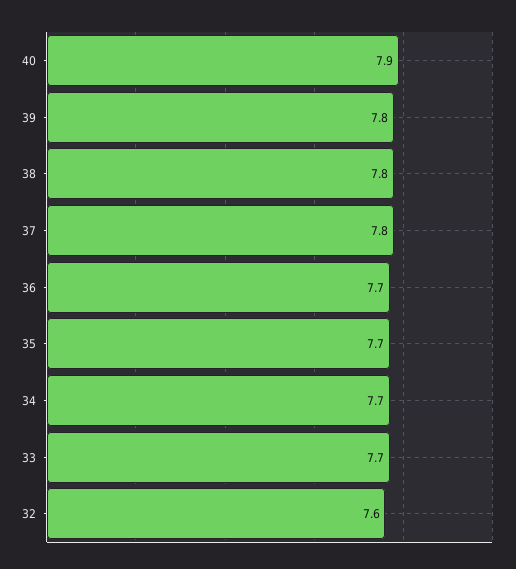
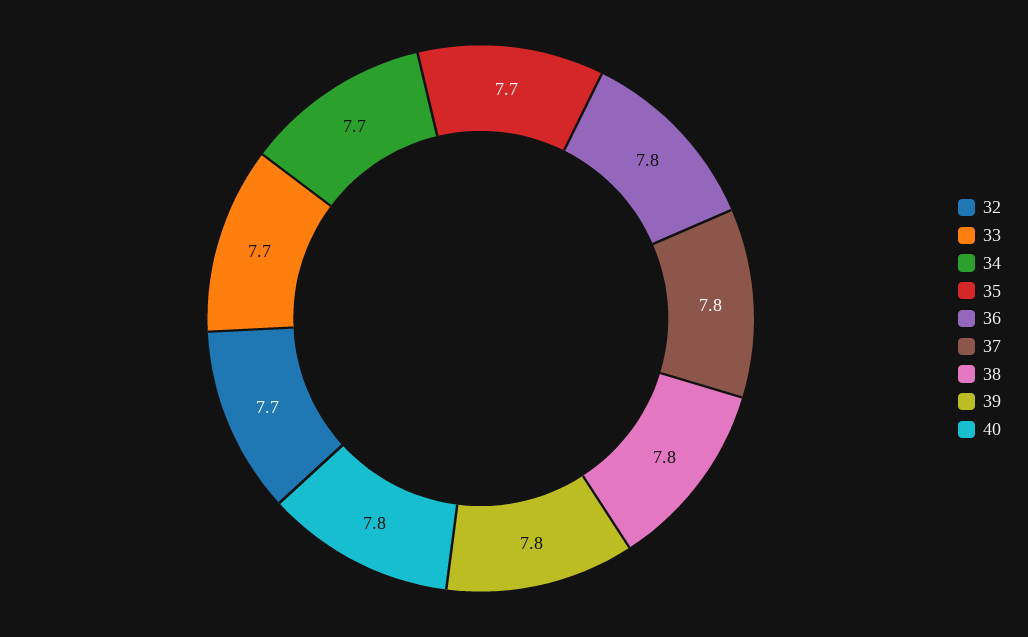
  {
-   "40": 7.9,
+   "40": 7.8,
    "39": 7.8,
    "38": 7.8,
    "37": 7.8,
-   "36": 7.7,
+   "36": 7.8,
    "35": 7.7,
    "34": 7.7,
    "33": 7.7,
-   "32": 7.6
+   "32": 7.7
  }

